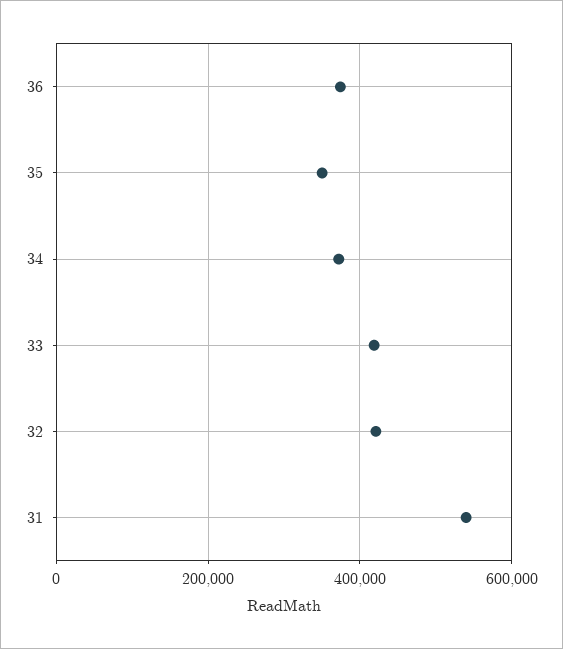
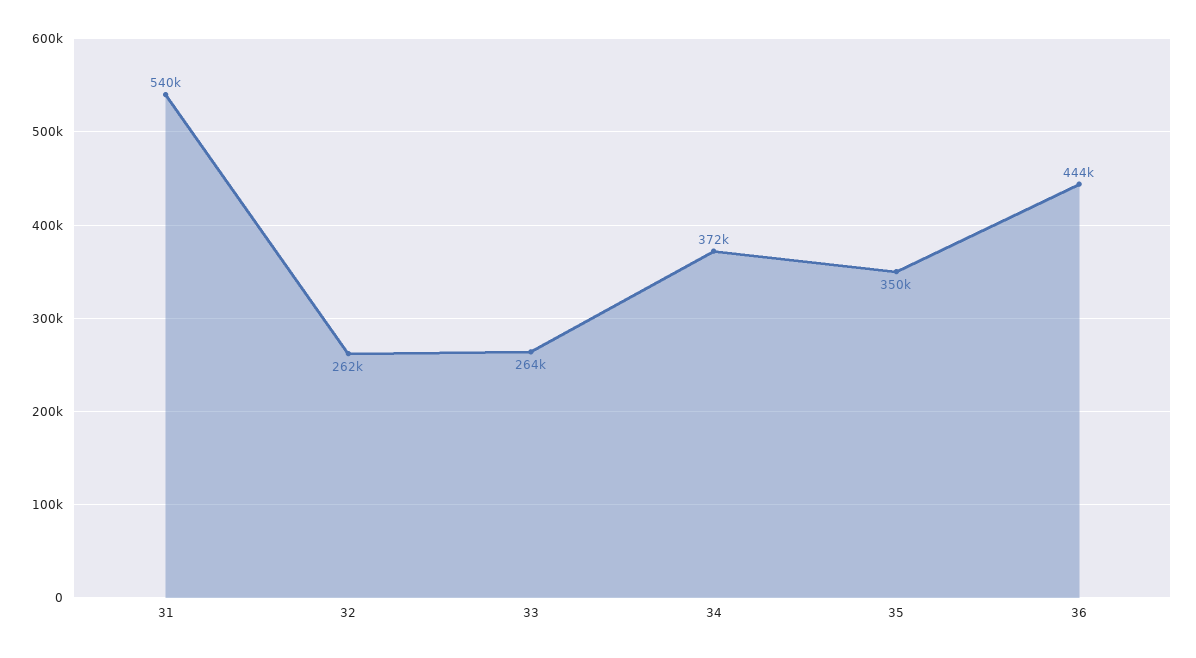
  {
-   "36": 380000,
+   "36": 444000,
    "35": 350000,
    "34": 372000,
-   "33": 420000,
+   "33": 264000,
-   "32": 420000,
+   "32": 262000,
    "31": 540000
  }

